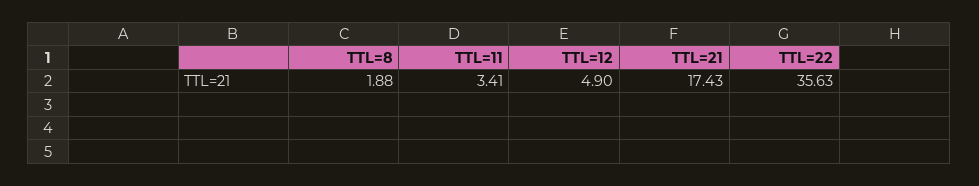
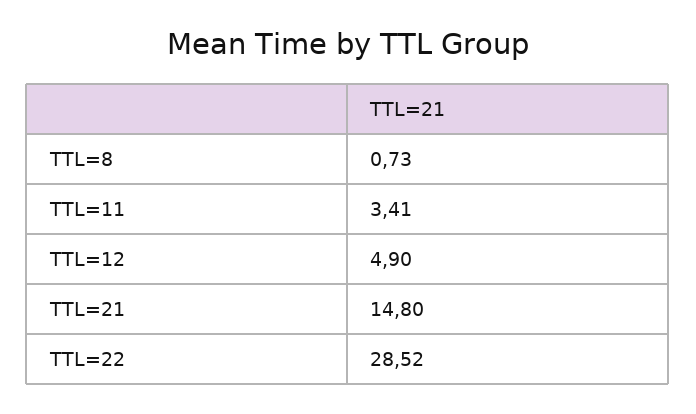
  {
-   "TTL=8": 1.88,
+   "TTL=8": 0.73,
    "TTL=11": 3.41,
    "TTL=12": 4.9,
-   "TTL=21": 17.43,
+   "TTL=21": 14.8,
-   "TTL=22": 35.63
+   "TTL=22": 28.52
  }

